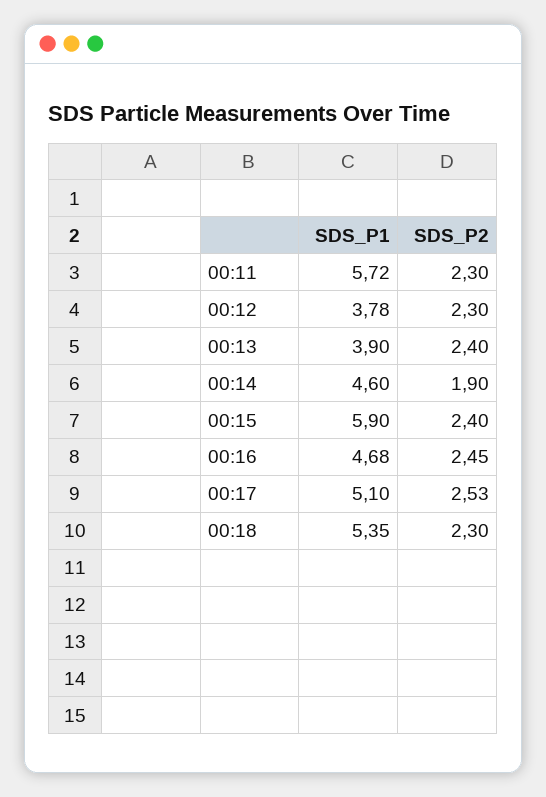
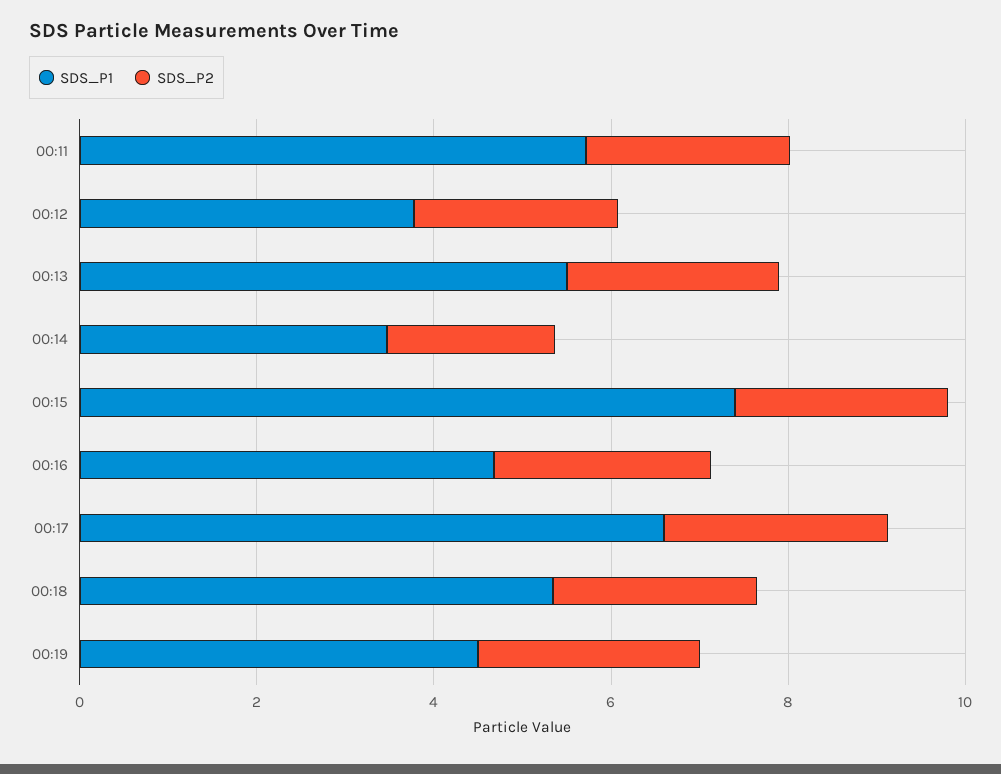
  {
    "SDS_P1": {
      "00:11": 5.72,
      "00:12": 3.78,
-     "00:13": 3.9,
+     "00:13": 5.5,
-     "00:14": 4.6,
+     "00:14": 3.5,
-     "00:15": 5.9,
+     "00:15": 7.5,
      "00:16": 4.68,
-     "00:17": 5.1,
+     "00:17": 6.5,
-     "00:18": 5.35
+     "00:18": 5.35,
+     "00:19": 4.5
    },
    "SDS_P2": {
      "00:11": 2.3,
      "00:12": 2.3,
      "00:13": 2.4,
      "00:14": 1.9,
      "00:15": 2.4,
      "00:16": 2.45,
      "00:17": 2.53,
-     "00:18": 2.3
+     "00:18": 2.3,
+     "00:19": 2.5
    }
  }

